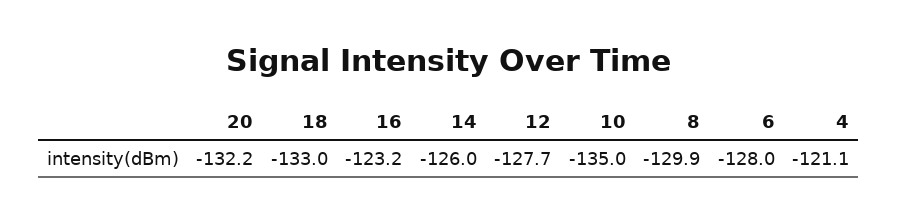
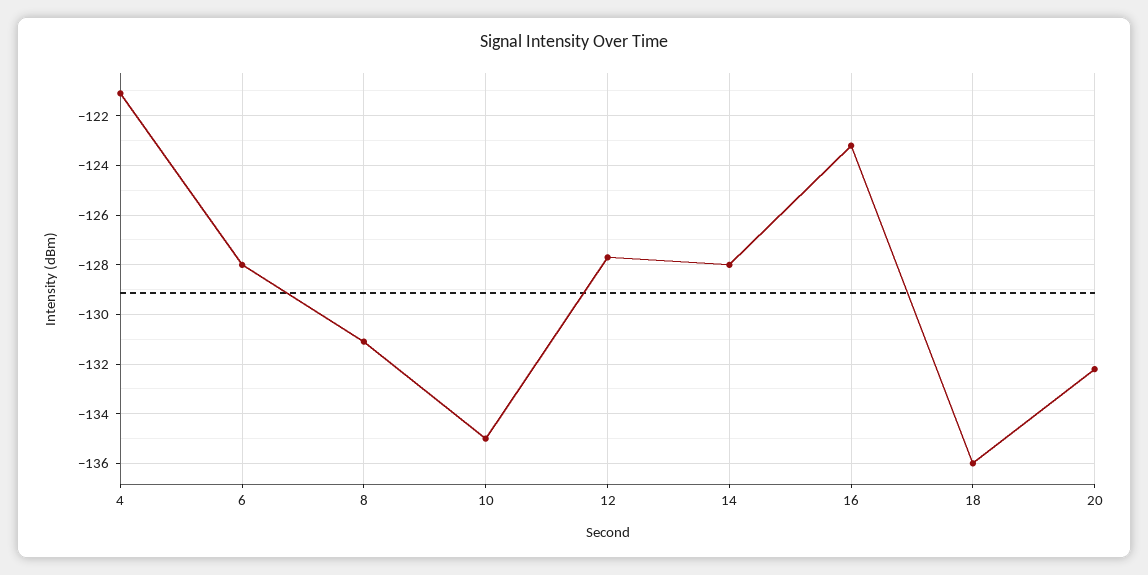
  {
    "20": -132.2,
-   "18": -133,
+   "18": -136,
    "16": -123.2,
-   "14": -126,
+   "14": -128,
    "12": -127.7,
    "10": -135,
-   "8": -129.9,
+   "8": -131,
    "6": -128,
    "4": -121.1
  }

